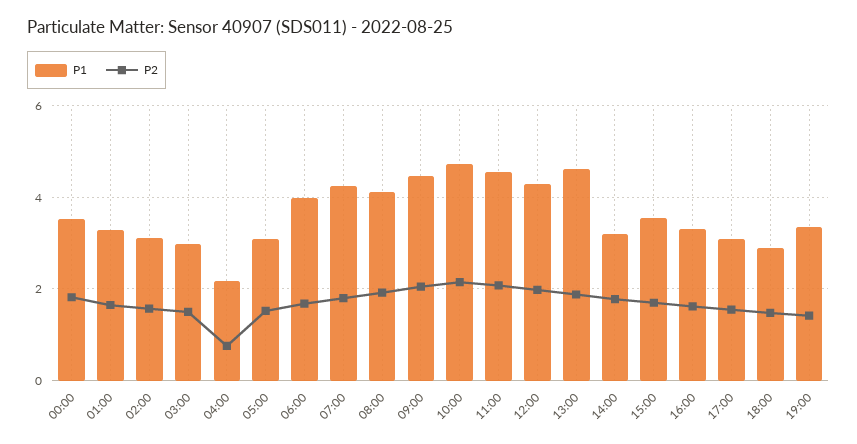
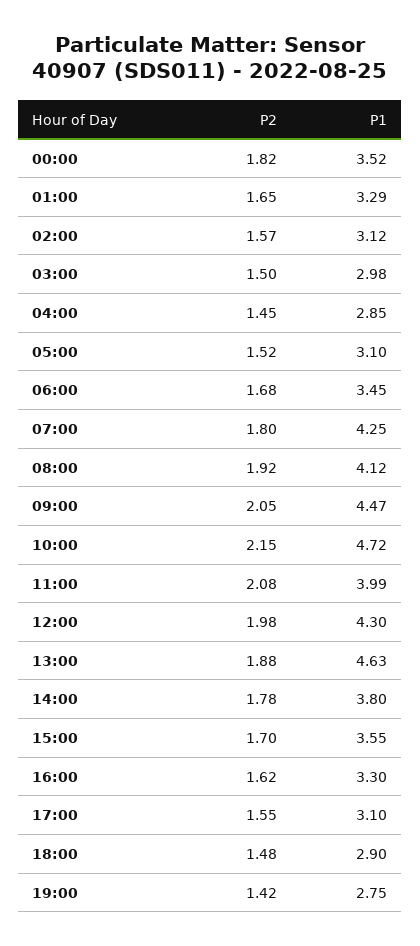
  {
    "P1": {
      "00:00": 3.52,
      "01:00": 3.29,
      "02:00": 3.12,
      "03:00": 2.98,
-     "04:00": 2.2,
+     "04:00": 2.85,
      "05:00": 3.1,
-     "06:00": 4,
+     "06:00": 3.45,
      "07:00": 4.25,
      "08:00": 4.12,
      "09:00": 4.47,
      "10:00": 4.72,
-     "11:00": 4.6,
+     "11:00": 3.99,
      "12:00": 4.3,
      "13:00": 4.63,
-     "14:00": 3.2,
+     "14:00": 3.8,
      "15:00": 3.55,
      "16:00": 3.3,
      "17:00": 3.1,
      "18:00": 2.9,
-     "19:00": 3.4
+     "19:00": 2.75
    },
    "P2": {
      "00:00": 1.82,
      "01:00": 1.65,
      "02:00": 1.57,
      "03:00": 1.5,
-     "04:00": 0.8,
+     "04:00": 1.45,
      "05:00": 1.52,
      "06:00": 1.68,
      "07:00": 1.8,
      "08:00": 1.92,
      "09:00": 2.05,
      "10:00": 2.15,
      "11:00": 2.08,
      "12:00": 1.98,
      "13:00": 1.88,
      "14:00": 1.78,
      "15:00": 1.7,
      "16:00": 1.62,
      "17:00": 1.55,
      "18:00": 1.48,
      "19:00": 1.42
    }
  }

